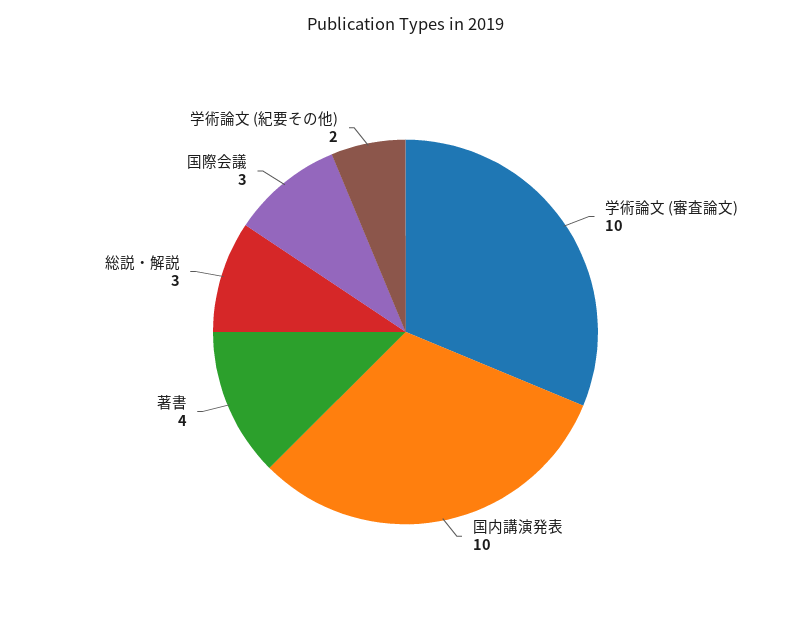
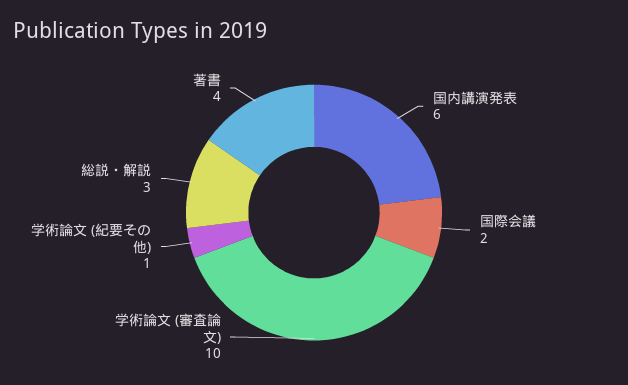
  {
    "学術論文 (審査論文)": 10,
-   "国内講演発表": 10,
+   "国内講演発表": 6,
    "著書": 4,
    "総説・解説": 3,
-   "国際会議": 3,
+   "国際会議": 2,
-   "学術論文 (紀要その他)": 2
+   "学術論文 (紀要その他)": 1
  }

